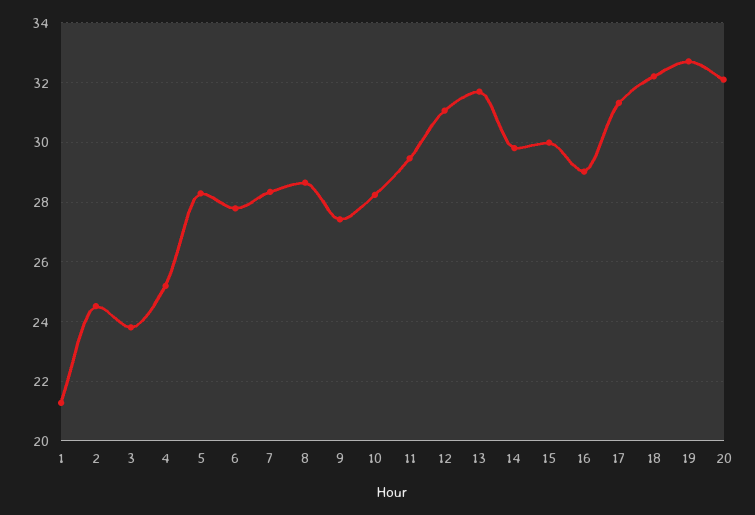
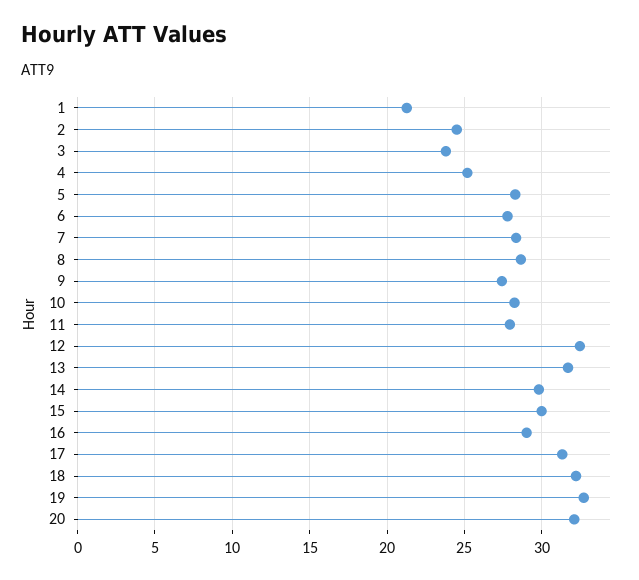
  {
    "1": 21.25,
    "2": 24.5,
    "3": 23.75,
    "4": 25.25,
    "5": 28.25,
    "6": 27.75,
    "7": 28.25,
    "8": 28.75,
    "9": 27.5,
    "10": 28.25,
-   "11": 29.5,
+   "11": 28,
-   "12": 31,
+   "12": 32.5,
    "13": 31.75,
    "14": 29.75,
    "15": 30,
    "16": 29,
    "17": 31.25,
    "18": 32.25,
    "19": 32.75,
    "20": 32
  }

